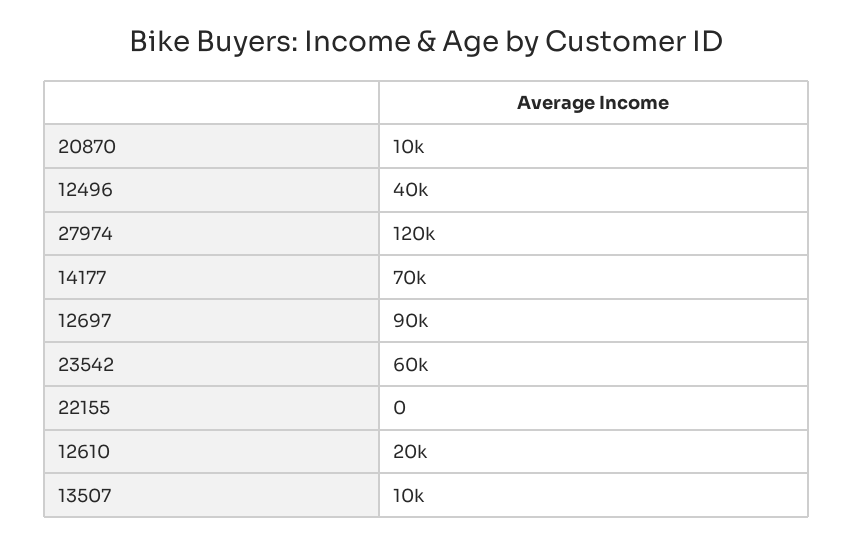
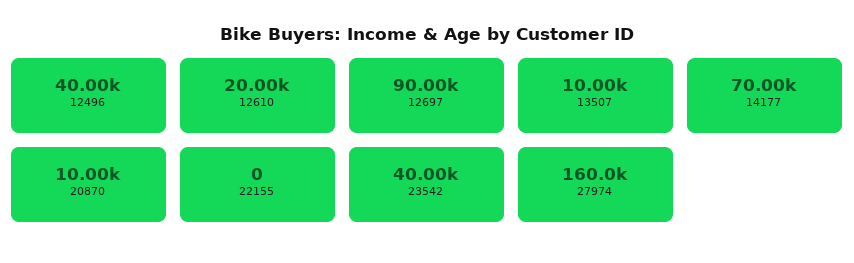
  {
    "20870": 10000,
    "12496": 40000,
-   "27974": 120000,
+   "27974": 160000,
    "14177": 70000,
    "12697": 90000,
-   "23542": 60000,
+   "23542": 40000,
    "22155": 0,
    "12610": 20000,
    "13507": 10000
  }

